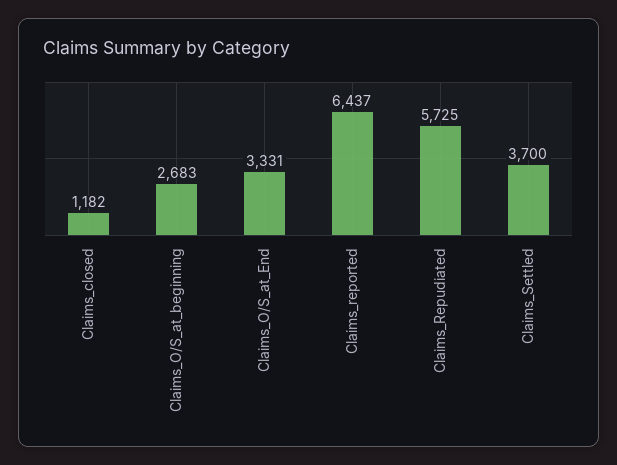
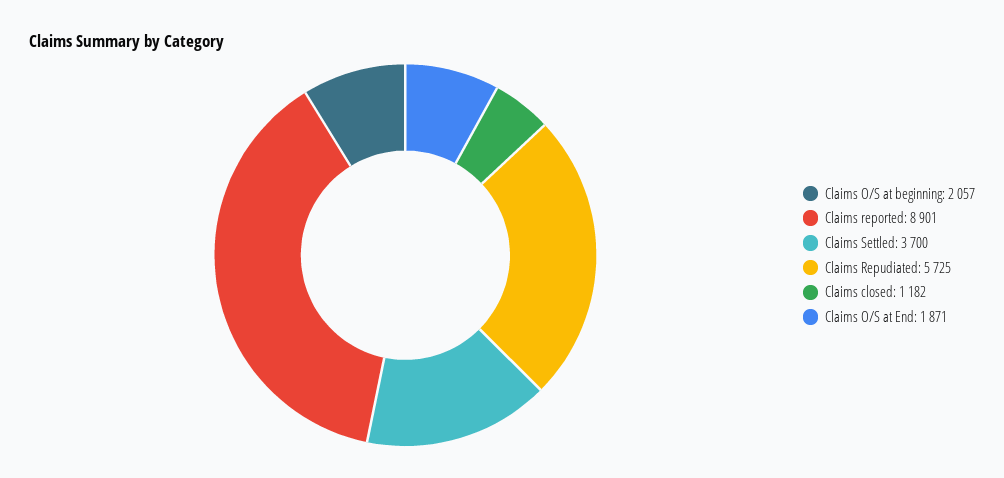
  {
    "Claims_closed": 1182,
-   "Claims_O/S_at_beginning": 2683,
+   "Claims_O/S_at_beginning": 2057,
-   "Claims_O/S_at_End": 3331,
+   "Claims_O/S_at_End": 1871,
-   "Claims_reported": 6437,
+   "Claims_reported": 8901,
    "Claims_Repudiated": 5725,
    "Claims_Settled": 3700
  }

